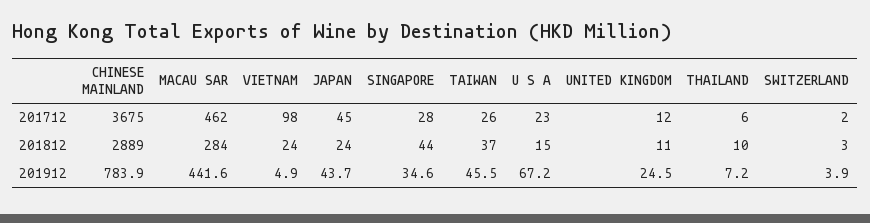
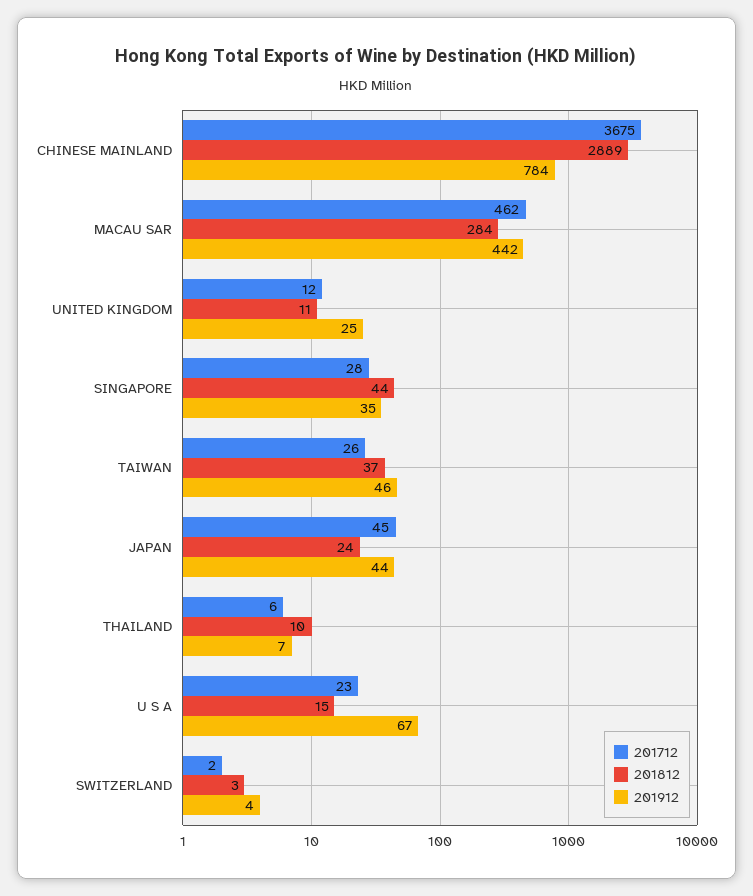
  {
    "201712": {
      "CHINESE MAINLAND": 3675,
      "MACAU SAR": 462,
-     "VIETNAM": 98,
      "JAPAN": 45,
      "SINGAPORE": 28,
      "TAIWAN": 26,
      "U S A": 23,
      "UNITED KINGDOM": 12,
      "THAILAND": 6,
      "SWITZERLAND": 2
    },
    "201812": {
      "CHINESE MAINLAND": 2889,
      "MACAU SAR": 284,
-     "VIETNAM": 24,
      "JAPAN": 24,
      "SINGAPORE": 44,
      "TAIWAN": 37,
      "U S A": 15,
      "UNITED KINGDOM": 11,
      "THAILAND": 10,
      "SWITZERLAND": 3
    },
    "201912": {
      "CHINESE MAINLAND": 783.9,
      "MACAU SAR": 441.6,
-     "VIETNAM": 4.9,
      "JAPAN": 43.7,
      "SINGAPORE": 34.6,
      "TAIWAN": 45.5,
      "U S A": 67.2,
      "UNITED KINGDOM": 24.5,
      "THAILAND": 7.2,
      "SWITZERLAND": 3.9
    }
  }

